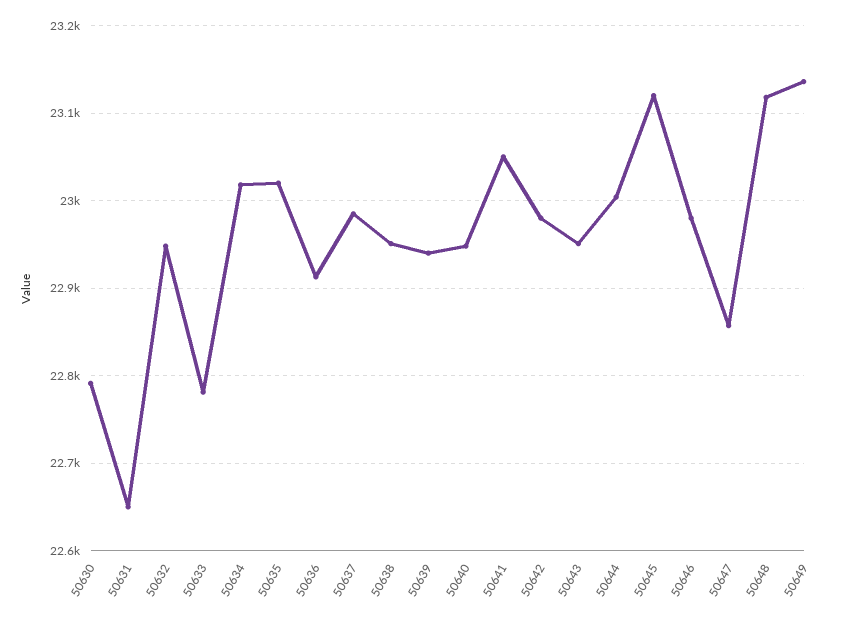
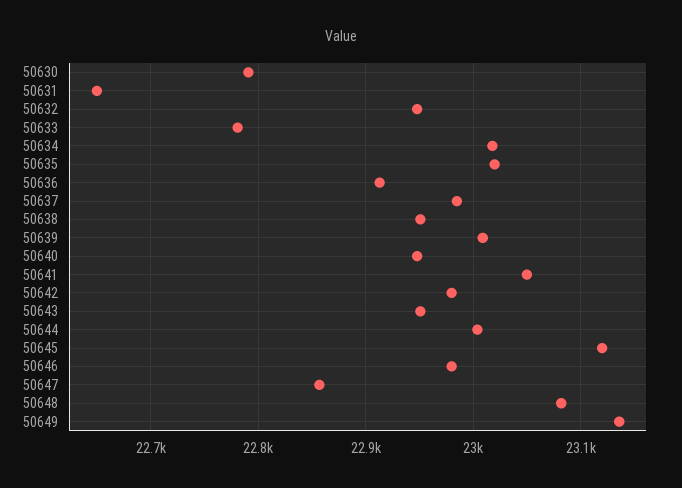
  {
    "50630": 22790,
    "50631": 22650,
    "50632": 22950,
    "50633": 22780,
    "50634": 23020,
    "50635": 23020,
    "50636": 22910,
    "50637": 22990,
    "50638": 22950,
-   "50639": 22940,
+   "50639": 23010,
    "50640": 22950,
    "50641": 23050,
    "50642": 22980,
    "50643": 22950,
    "50644": 23000,
    "50645": 23120,
    "50646": 22980,
    "50647": 22860,
-   "50648": 23120,
+   "50648": 23080,
    "50649": 23140
  }

